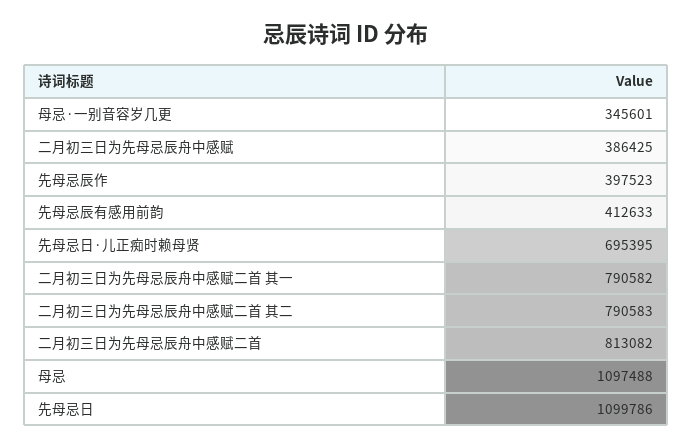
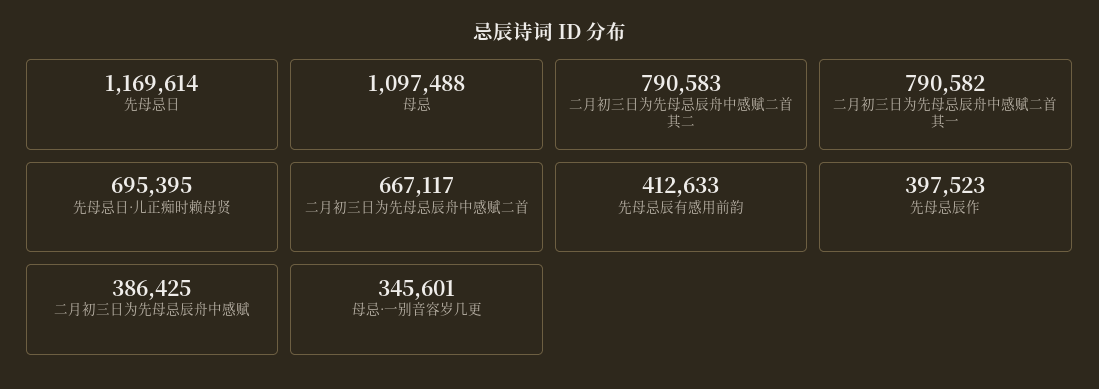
  {
    "母忌·一别音容岁几更": 345601,
    "二月初三日为先母忌辰舟中感赋": 386425,
    "先母忌辰作": 397523,
    "先母忌辰有感用前韵": 412633,
    "先母忌日·儿正痴时赖母贤": 695395,
    "二月初三日为先母忌辰舟中感赋二首 其一": 790582,
    "二月初三日为先母忌辰舟中感赋二首 其二": 790583,
-   "二月初三日为先母忌辰舟中感赋二首": 813082,
+   "二月初三日为先母忌辰舟中感赋二首": 667117,
    "母忌": 1097488,
-   "先母忌日": 1099786
+   "先母忌日": 1169614
  }

